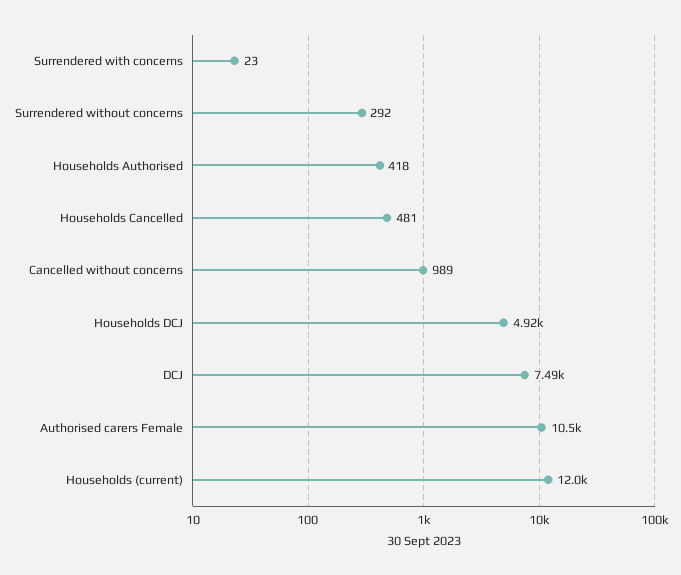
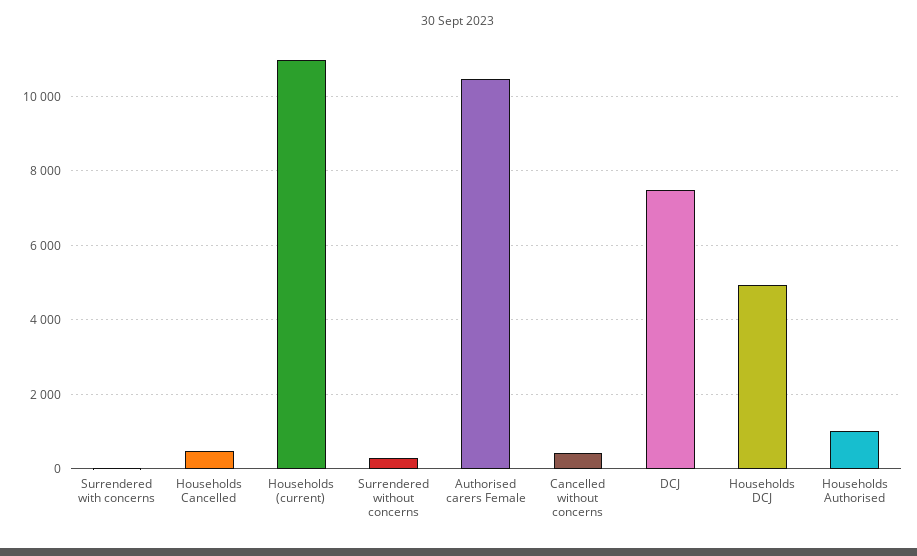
  {
    "Surrendered with concerns": 23,
    "Surrendered without concerns": 292,
-   "Households Authorised": 418,
+   "Households Authorised": 1000,
    "Households Cancelled": 481,
-   "Cancelled without concerns": 989,
+   "Cancelled without concerns": 400,
    "Households DCJ": 4920,
    "DCJ": 7490,
    "Authorised carers Female": 10500,
-   "Households (current)": 12000
+   "Households (current)": 11000
  }

